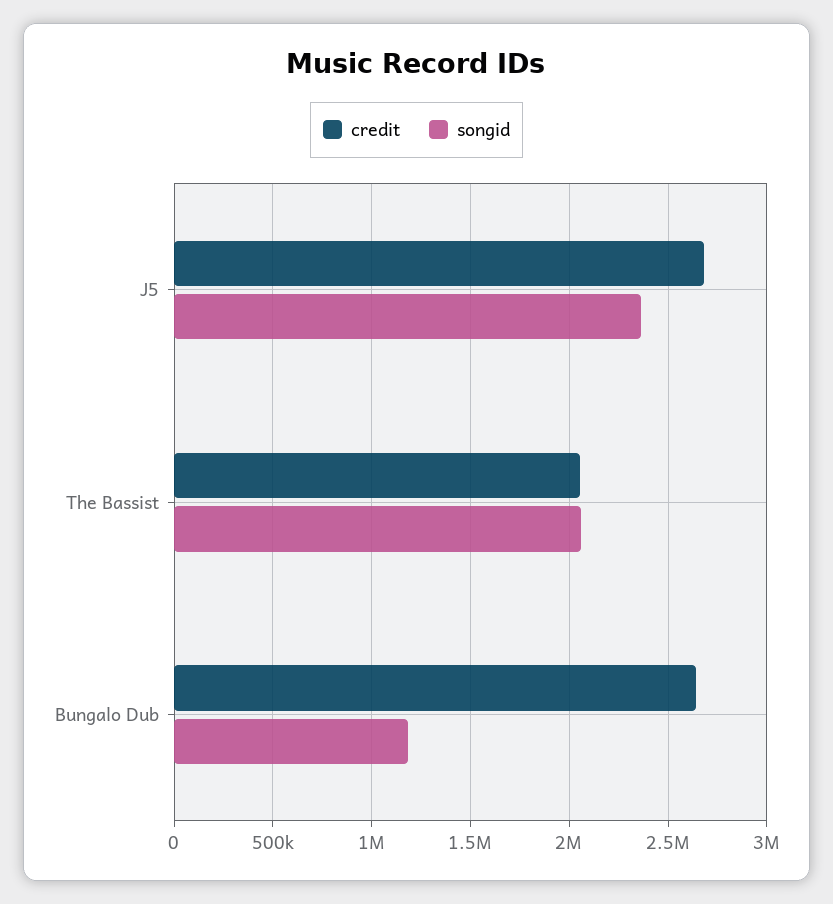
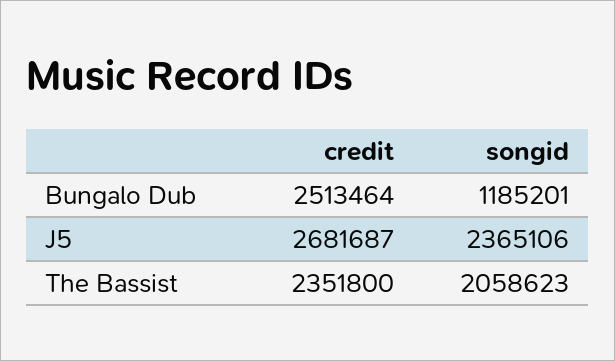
  {
    "credit": {
      "J5": 2681687,
-     "The Bassist": 2050000,
+     "The Bassist": 2351800,
-     "Bungalo Dub": 2650000
+     "Bungalo Dub": 2513464
    },
    "songid": {
      "J5": 2365106,
      "The Bassist": 2058623,
      "Bungalo Dub": 1185201
    }
  }

